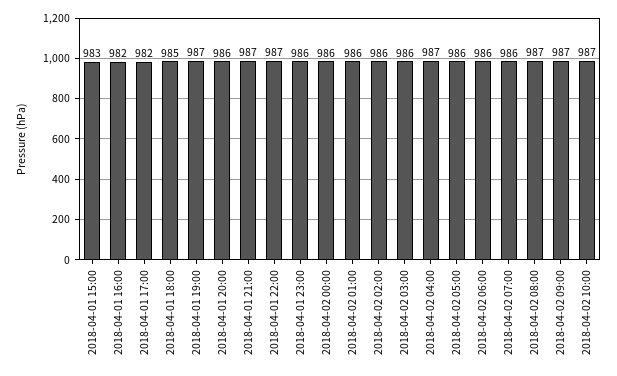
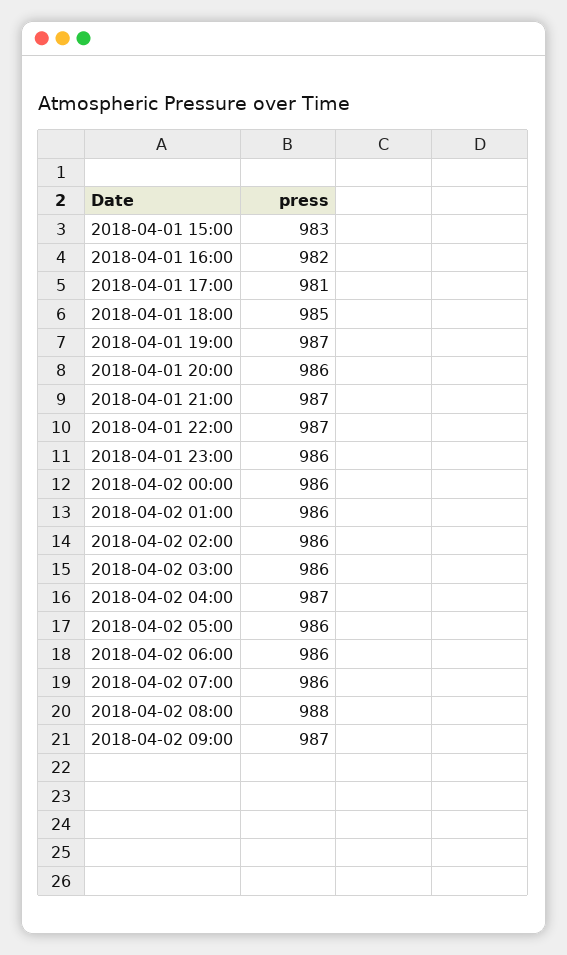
  {
    "2018-04-01 15:00": 983,
    "2018-04-01 16:00": 982,
-   "2018-04-01 17:00": 982,
+   "2018-04-01 17:00": 981,
    "2018-04-01 18:00": 985,
    "2018-04-01 19:00": 987,
    "2018-04-01 20:00": 986,
    "2018-04-01 21:00": 987,
    "2018-04-01 22:00": 987,
    "2018-04-01 23:00": 986,
    "2018-04-02 00:00": 986,
    "2018-04-02 01:00": 986,
    "2018-04-02 02:00": 986,
    "2018-04-02 03:00": 986,
    "2018-04-02 04:00": 987,
    "2018-04-02 05:00": 986,
    "2018-04-02 06:00": 986,
    "2018-04-02 07:00": 986,
-   "2018-04-02 08:00": 987,
+   "2018-04-02 08:00": 988,
-   "2018-04-02 09:00": 987,
+   "2018-04-02 09:00": 987
-   "2018-04-02 10:00": 987
  }

